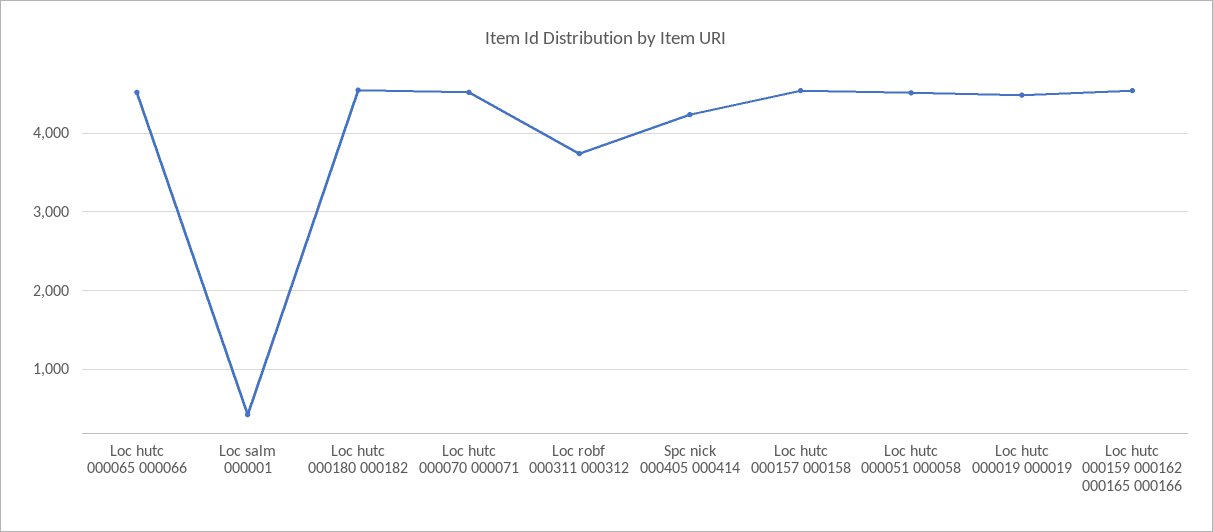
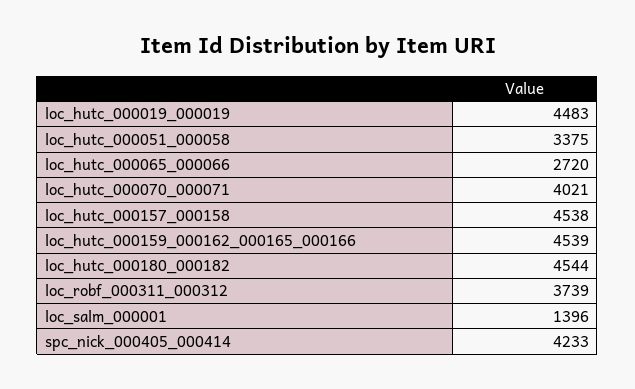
  {
-   "Loc hutc 000065 000066": 4500,
+   "Loc hutc 000065 000066": 2720,
-   "Loc salm 000001": 400,
+   "Loc salm 000001": 1396,
    "Loc hutc 000180 000182": 4544,
-   "Loc hutc 000070 000071": 4500,
+   "Loc hutc 000070 000071": 4021,
    "Loc robf 000311 000312": 3739,
    "Spc nick 000405 000414": 4233,
    "Loc hutc 000157 000158": 4538,
-   "Loc hutc 000051 000058": 4500,
+   "Loc hutc 000051 000058": 3375,
    "Loc hutc 000019 000019": 4483,
    "Loc hutc 000159 000162 000165 000166": 4539
  }

